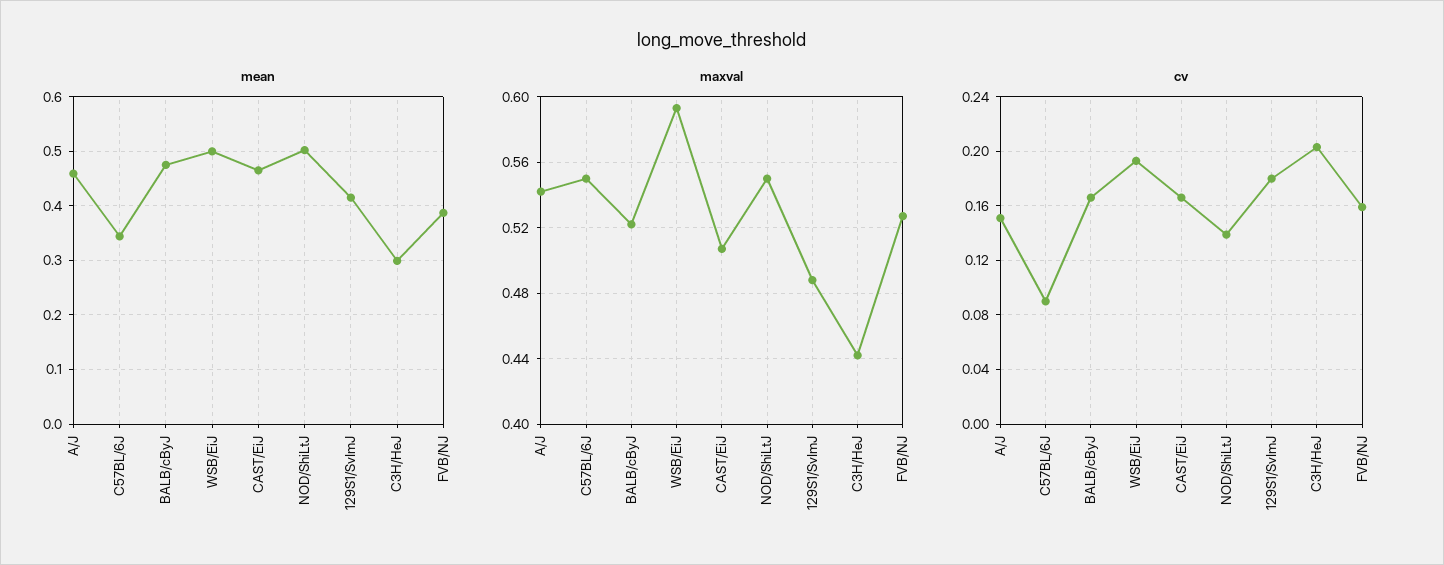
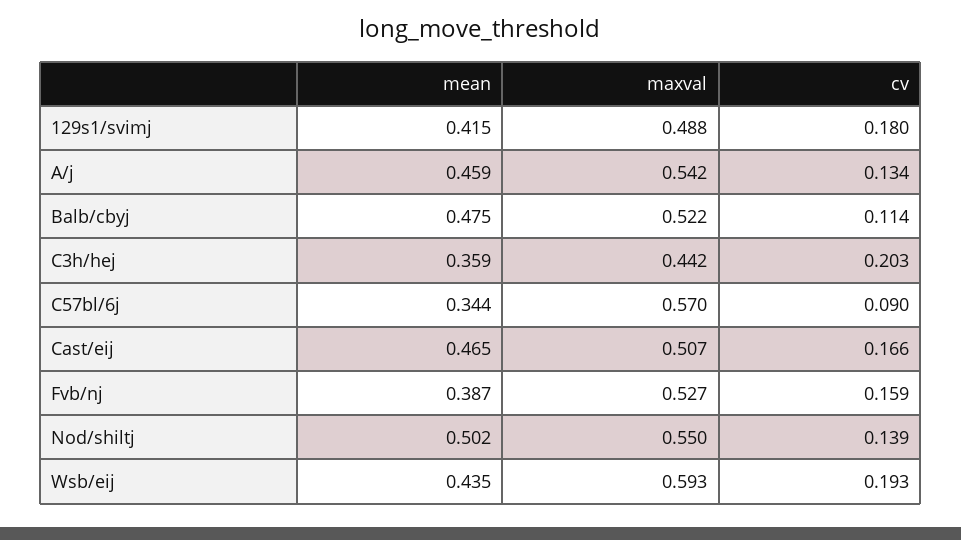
  {
    "mean": {
      "A/J": 0.459,
      "C57BL/6J": 0.344,
      "BALB/cByJ": 0.475,
-     "WSB/EiJ": 0.5,
+     "WSB/EiJ": 0.435,
      "CAST/EiJ": 0.465,
      "NOD/ShiLtJ": 0.502,
      "129S1/SvImJ": 0.415,
-     "C3H/HeJ": 0.3,
+     "C3H/HeJ": 0.359,
      "FVB/NJ": 0.387
    },
    "maxval": {
      "A/J": 0.542,
-     "C57BL/6J": 0.55,
+     "C57BL/6J": 0.57,
      "BALB/cByJ": 0.522,
      "WSB/EiJ": 0.593,
      "CAST/EiJ": 0.507,
      "NOD/ShiLtJ": 0.55,
      "129S1/SvImJ": 0.488,
      "C3H/HeJ": 0.442,
      "FVB/NJ": 0.527
    },
    "cv": {
-     "A/J": 0.15,
+     "A/J": 0.134,
      "C57BL/6J": 0.09,
-     "BALB/cByJ": 0.165,
+     "BALB/cByJ": 0.114,
      "WSB/EiJ": 0.193,
      "CAST/EiJ": 0.166,
      "NOD/ShiLtJ": 0.139,
      "129S1/SvImJ": 0.18,
      "C3H/HeJ": 0.203,
      "FVB/NJ": 0.159
    }
  }

